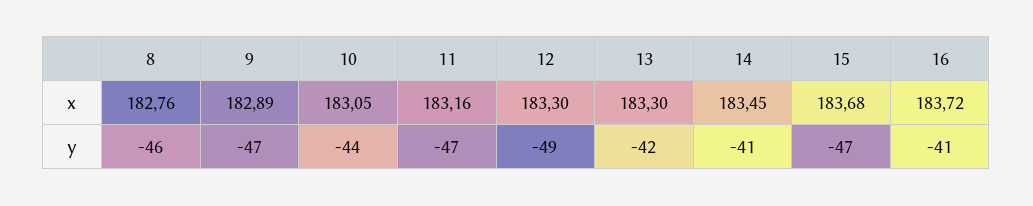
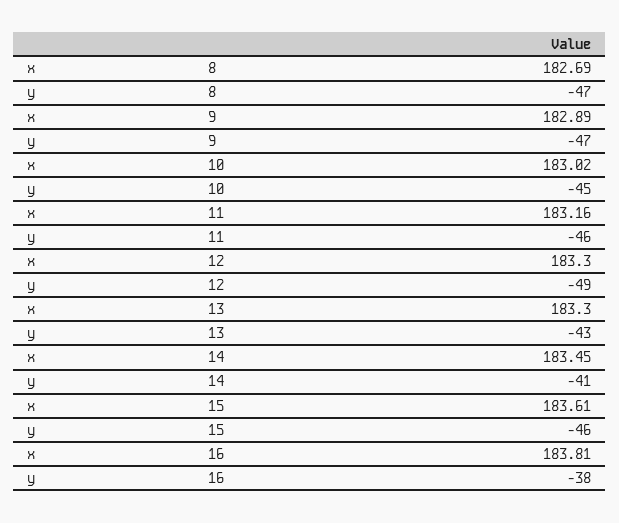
  {
    "8": {
-     "x": 182.76,
+     "x": 182.69,
-     "y": -46
+     "y": -47
    },
    "9": {
      "x": 182.89,
      "y": -47
    },
    "10": {
-     "x": 183.05,
+     "x": 183.02,
-     "y": -44
+     "y": -45
    },
    "11": {
      "x": 183.16,
-     "y": -47
+     "y": -46
    },
    "12": {
      "x": 183.3,
      "y": -49
    },
    "13": {
      "x": 183.3,
-     "y": -42
+     "y": -43
    },
    "14": {
      "x": 183.45,
      "y": -41
    },
    "15": {
-     "x": 183.68,
+     "x": 183.61,
-     "y": -47
+     "y": -46
    },
    "16": {
-     "x": 183.72,
+     "x": 183.81,
-     "y": -41
+     "y": -38
    }
  }

